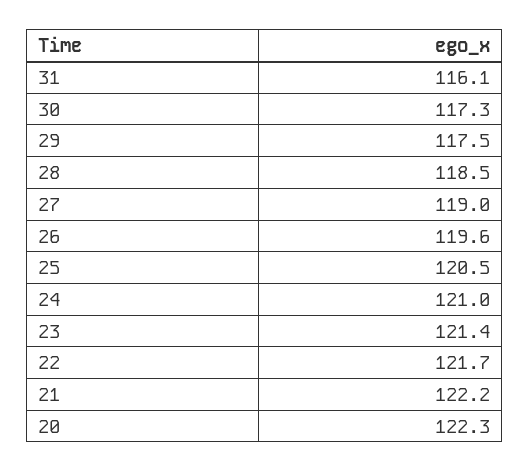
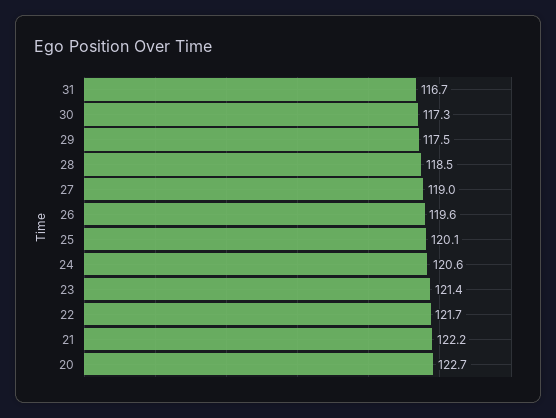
  {
-   "31": 116.1,
+   "31": 116.7,
    "30": 117.3,
    "29": 117.5,
    "28": 118.5,
    "27": 119,
    "26": 119.6,
-   "25": 120.5,
+   "25": 120.1,
-   "24": 121,
+   "24": 120.6,
    "23": 121.4,
    "22": 121.7,
    "21": 122.2,
-   "20": 122.3
+   "20": 122.7
  }

